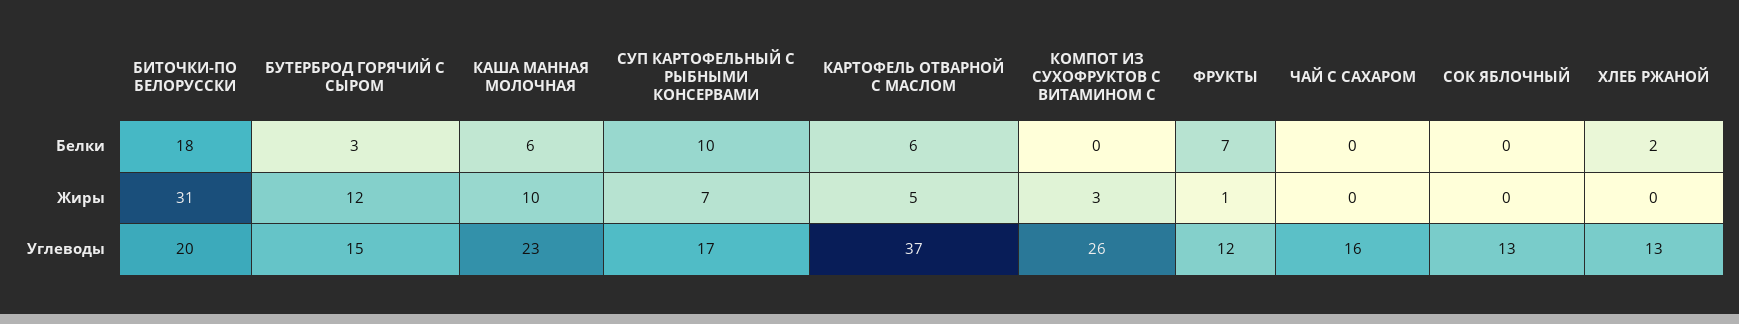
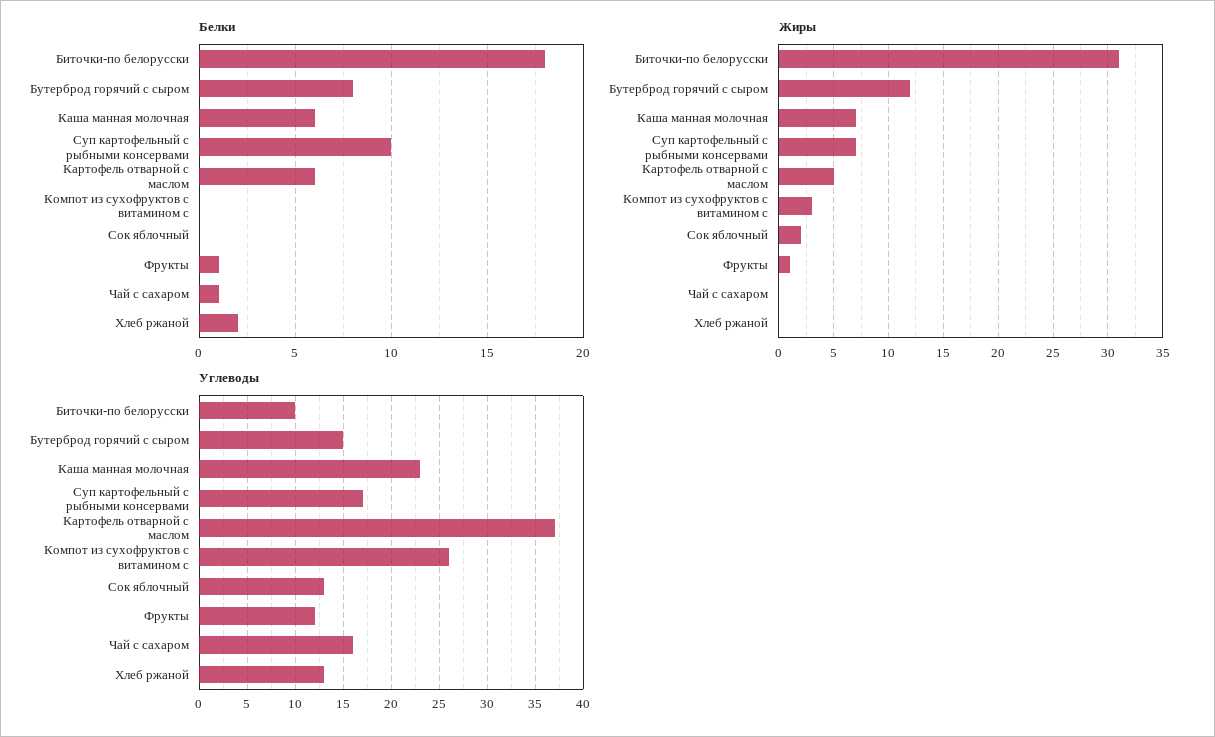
  {
    "Белки": {
      "БИТОЧКИ-ПО БЕЛОРУССКИ": 18,
-     "БУТЕРБРОД ГОРЯЧИЙ С СЫРОМ": 3,
+     "БУТЕРБРОД ГОРЯЧИЙ С СЫРОМ": 8,
      "КАША МАННАЯ МОЛОЧНАЯ": 6,
      "СУП КАРТОФЕЛЬНЫЙ С РЫБНЫМИ КОНСЕРВАМИ": 10,
      "КАРТОФЕЛЬ ОТВАРНОЙ С МАСЛОМ": 6,
      "КОМПОТ ИЗ СУХОФРУКТОВ С ВИТАМИНОМ С": 0,
-     "ФРУКТЫ": 7,
+     "ФРУКТЫ": 1,
-     "ЧАЙ С САХАРОМ": 0,
+     "ЧАЙ С САХАРОМ": 1,
      "СОК ЯБЛОЧНЫЙ": 0,
      "ХЛЕБ РЖАНОЙ": 2
    },
    "Жиры": {
      "БИТОЧКИ-ПО БЕЛОРУССКИ": 31,
      "БУТЕРБРОД ГОРЯЧИЙ С СЫРОМ": 12,
-     "КАША МАННАЯ МОЛОЧНАЯ": 10,
+     "КАША МАННАЯ МОЛОЧНАЯ": 7,
      "СУП КАРТОФЕЛЬНЫЙ С РЫБНЫМИ КОНСЕРВАМИ": 7,
      "КАРТОФЕЛЬ ОТВАРНОЙ С МАСЛОМ": 5,
      "КОМПОТ ИЗ СУХОФРУКТОВ С ВИТАМИНОМ С": 3,
      "ФРУКТЫ": 1,
      "ЧАЙ С САХАРОМ": 0,
-     "СОК ЯБЛОЧНЫЙ": 0,
+     "СОК ЯБЛОЧНЫЙ": 2,
      "ХЛЕБ РЖАНОЙ": 0
    },
    "Углеводы": {
-     "БИТОЧКИ-ПО БЕЛОРУССКИ": 20,
+     "БИТОЧКИ-ПО БЕЛОРУССКИ": 10,
      "БУТЕРБРОД ГОРЯЧИЙ С СЫРОМ": 15,
      "КАША МАННАЯ МОЛОЧНАЯ": 23,
      "СУП КАРТОФЕЛЬНЫЙ С РЫБНЫМИ КОНСЕРВАМИ": 17,
      "КАРТОФЕЛЬ ОТВАРНОЙ С МАСЛОМ": 37,
      "КОМПОТ ИЗ СУХОФРУКТОВ С ВИТАМИНОМ С": 26,
      "ФРУКТЫ": 12,
      "ЧАЙ С САХАРОМ": 16,
      "СОК ЯБЛОЧНЫЙ": 13,
      "ХЛЕБ РЖАНОЙ": 13
    }
  }

